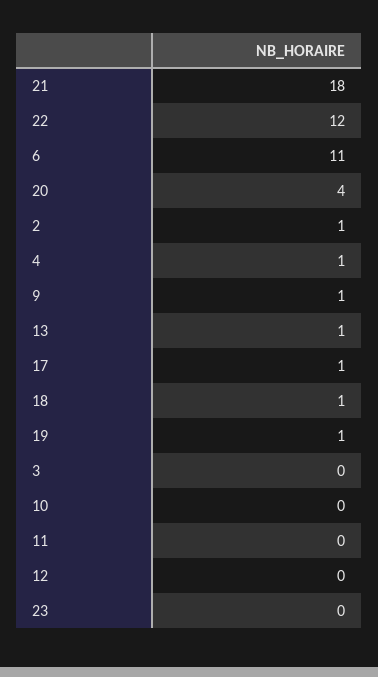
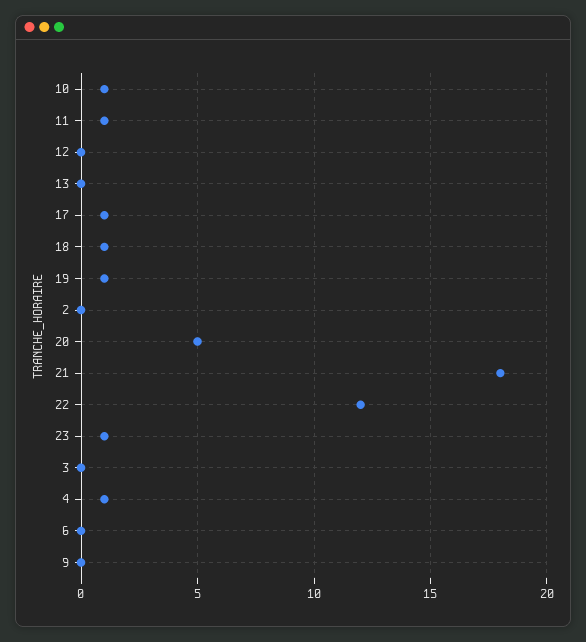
  {
    "21": 18,
    "22": 12,
-   "6": 11,
+   "6": 0,
-   "20": 4,
+   "20": 5,
-   "2": 1,
+   "2": 0,
    "4": 1,
-   "9": 1,
+   "9": 0,
-   "13": 1,
+   "13": 0,
    "17": 1,
    "18": 1,
    "19": 1,
    "3": 0,
-   "10": 0,
+   "10": 1,
-   "11": 0,
+   "11": 1,
    "12": 0,
-   "23": 0
+   "23": 1
  }

